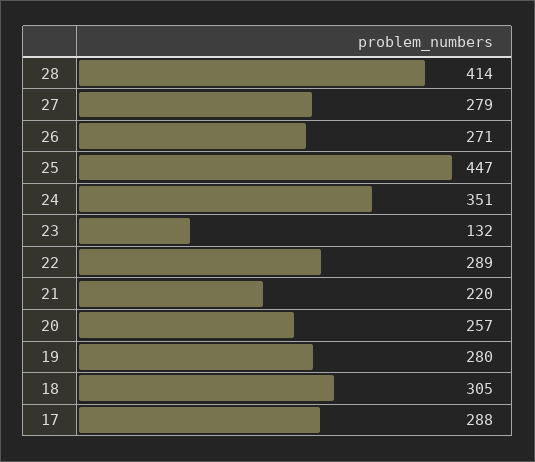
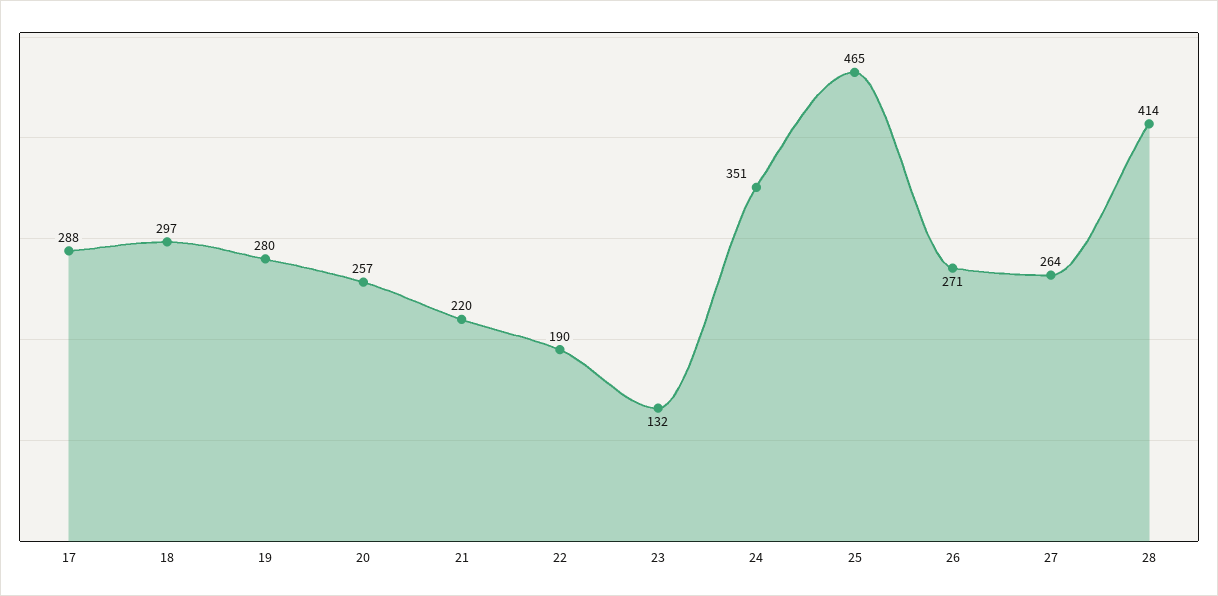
  {
    "28": 414,
-   "27": 279,
+   "27": 264,
    "26": 271,
-   "25": 447,
+   "25": 465,
    "24": 351,
    "23": 132,
-   "22": 289,
+   "22": 190,
    "21": 220,
    "20": 257,
    "19": 280,
-   "18": 305,
+   "18": 297,
    "17": 288
  }

